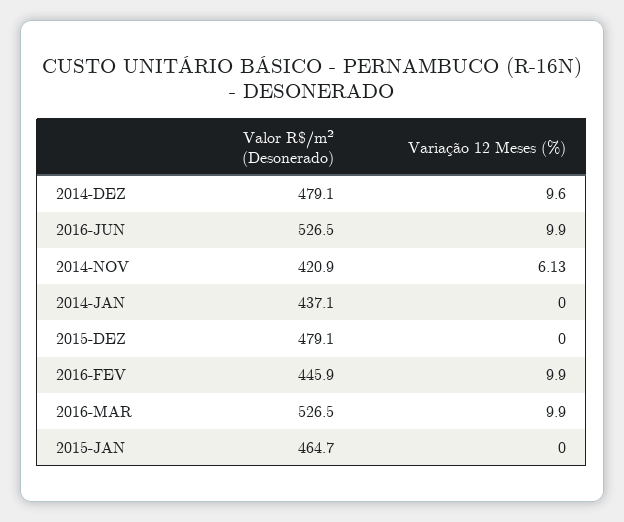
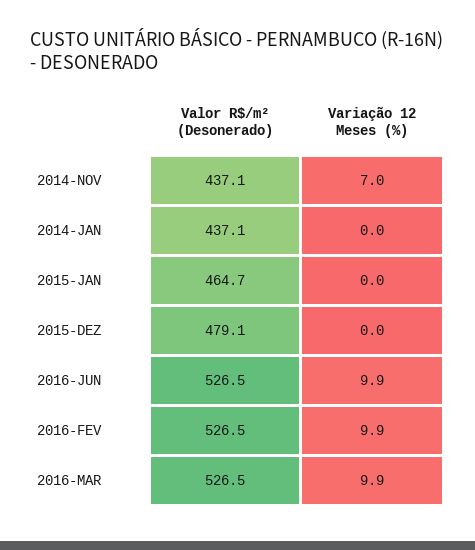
  {
    "Valor R$/m² (Desonerado)": {
-     "2014-DEZ": 479.1,
      "2016-JUN": 526.5,
-     "2014-NOV": 420.9,
+     "2014-NOV": 437.1,
      "2014-JAN": 437.1,
      "2015-DEZ": 479.1,
-     "2016-FEV": 445.9,
+     "2016-FEV": 526.5,
      "2016-MAR": 526.5,
      "2015-JAN": 464.7
    },
    "Variação 12 Meses (%)": {
-     "2014-DEZ": 9.6,
      "2016-JUN": 9.9,
-     "2014-NOV": 6.13,
+     "2014-NOV": 7,
      "2014-JAN": 0,
      "2015-DEZ": 0,
      "2016-FEV": 9.9,
      "2016-MAR": 9.9,
      "2015-JAN": 0
    }
  }

